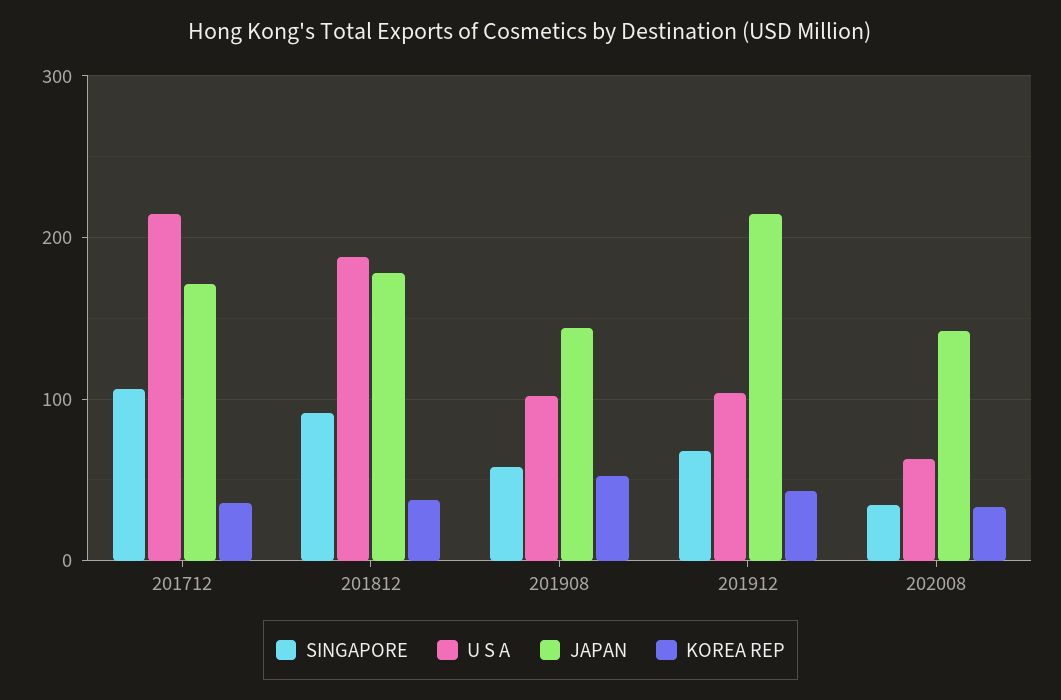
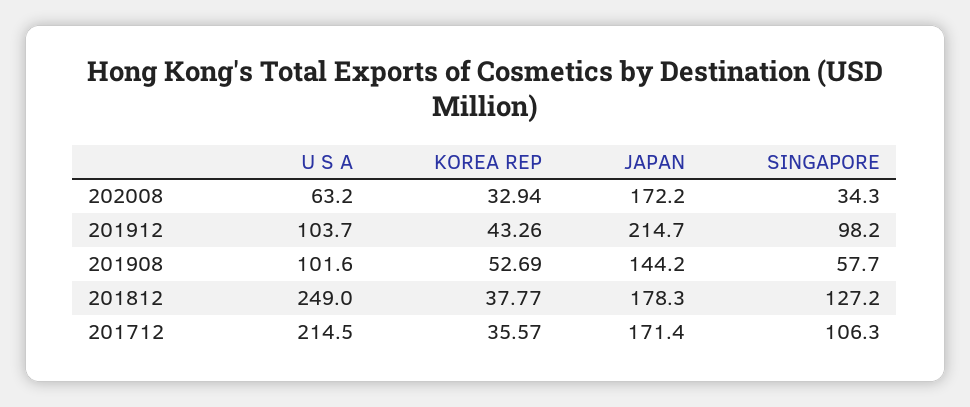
  {
    "SINGAPORE": {
      "201712": 106.3,
-     "201812": 90,
+     "201812": 127.2,
      "201908": 57.7,
-     "201912": 70,
+     "201912": 98.2,
      "202008": 34.3
    },
    "U S A": {
      "201712": 214.5,
-     "201812": 190,
+     "201812": 249,
      "201908": 101.6,
      "201912": 103.7,
      "202008": 63.2
    },
    "JAPAN": {
      "201712": 171.4,
      "201812": 178.3,
      "201908": 144.2,
      "201912": 214.7,
-     "202008": 140
+     "202008": 172.2
    },
    "KOREA REP": {
      "201712": 35.57,
      "201812": 37.77,
      "201908": 52.69,
      "201912": 43.26,
      "202008": 32.94
    }
  }

